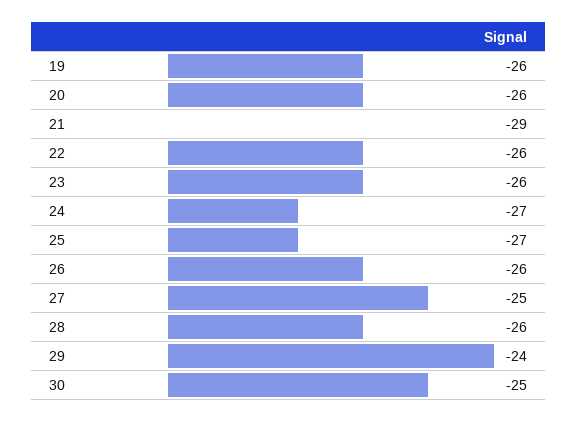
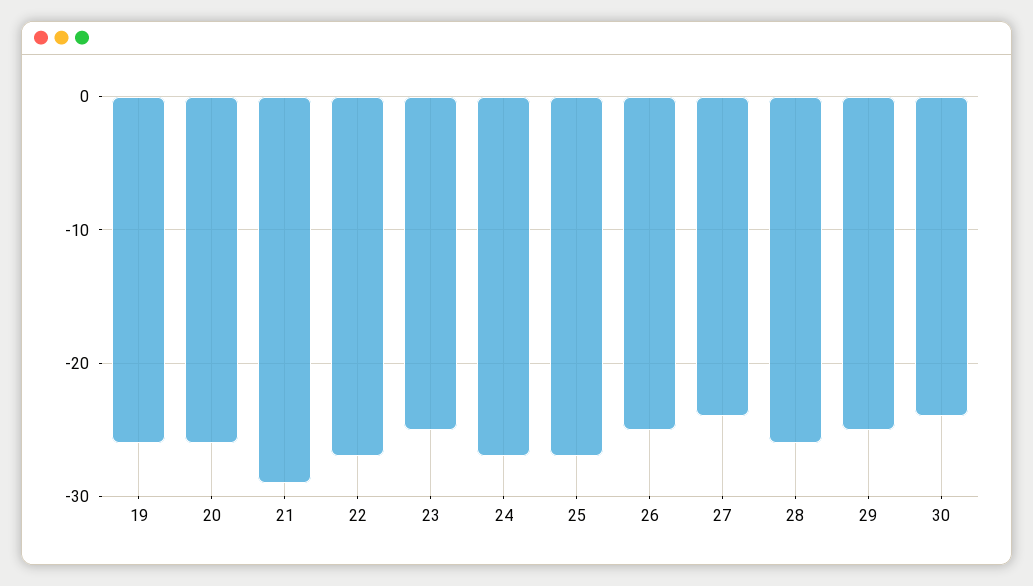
  {
    "19": -26,
    "20": -26,
    "21": -29,
-   "22": -26,
+   "22": -27,
-   "23": -26,
+   "23": -25,
    "24": -27,
    "25": -27,
-   "26": -26,
+   "26": -25,
-   "27": -25,
+   "27": -24,
    "28": -26,
-   "29": -24,
+   "29": -25,
-   "30": -25
+   "30": -24
  }

